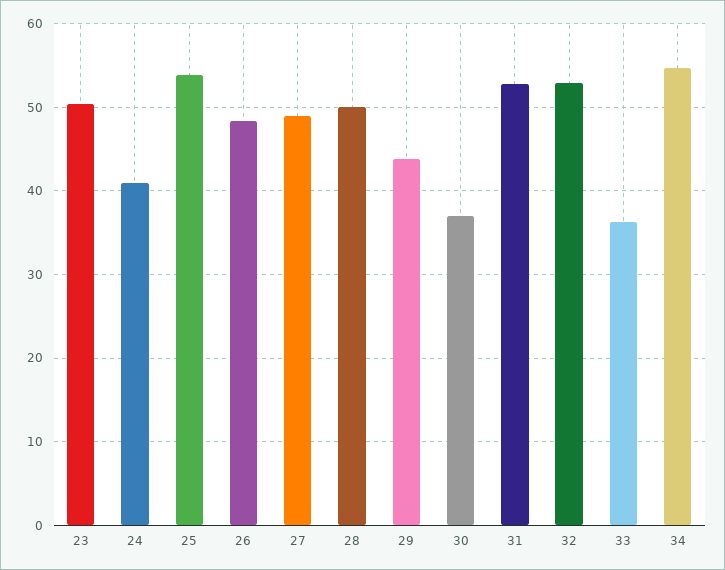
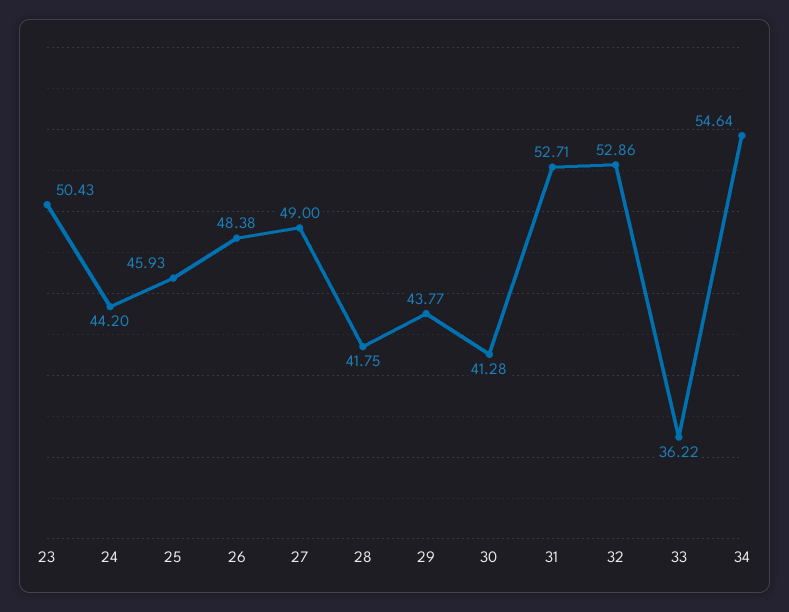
  {
    "23": 50.43,
-   "24": 41,
+   "24": 44.2,
-   "25": 54,
+   "25": 45.93,
    "26": 48.38,
    "27": 49,
-   "28": 50,
+   "28": 41.75,
    "29": 43.77,
-   "30": 37,
+   "30": 41.28,
    "31": 52.71,
    "32": 52.86,
    "33": 36.22,
    "34": 54.64
  }

